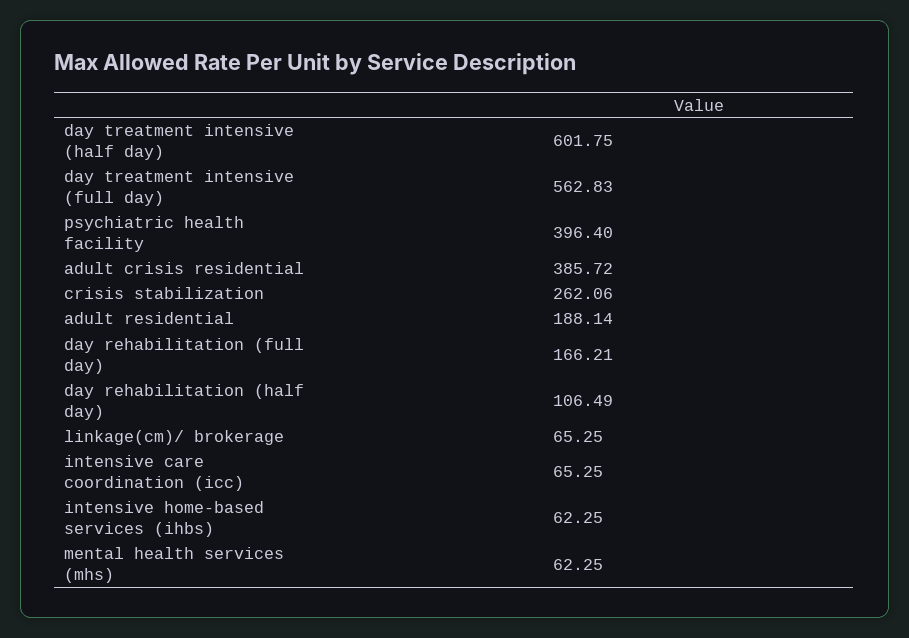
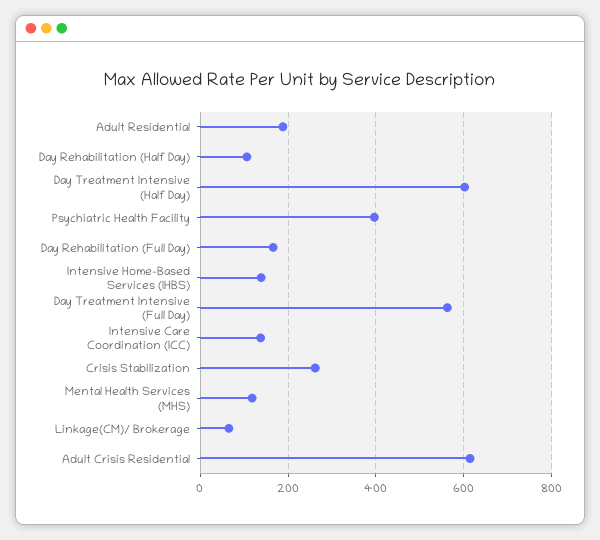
  {
    "day treatment intensive (half day)": 601.75,
    "day treatment intensive (full day)": 562.83,
    "psychiatric health facility": 396.4,
-   "adult crisis residential": 385.72,
+   "adult crisis residential": 620,
    "crisis stabilization": 262.06,
    "adult residential": 188.14,
    "day rehabilitation (full day)": 166.21,
    "day rehabilitation (half day)": 106.49,
    "linkage(cm)/ brokerage": 65.25,
-   "intensive care coordination (icc)": 65.25,
+   "intensive care coordination (icc)": 140,
-   "intensive home-based services (ihbs)": 62.25,
+   "intensive home-based services (ihbs)": 140,
-   "mental health services (mhs)": 62.25
+   "mental health services (mhs)": 120
  }

